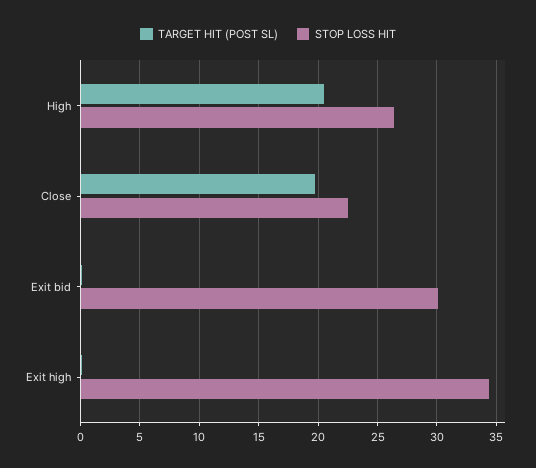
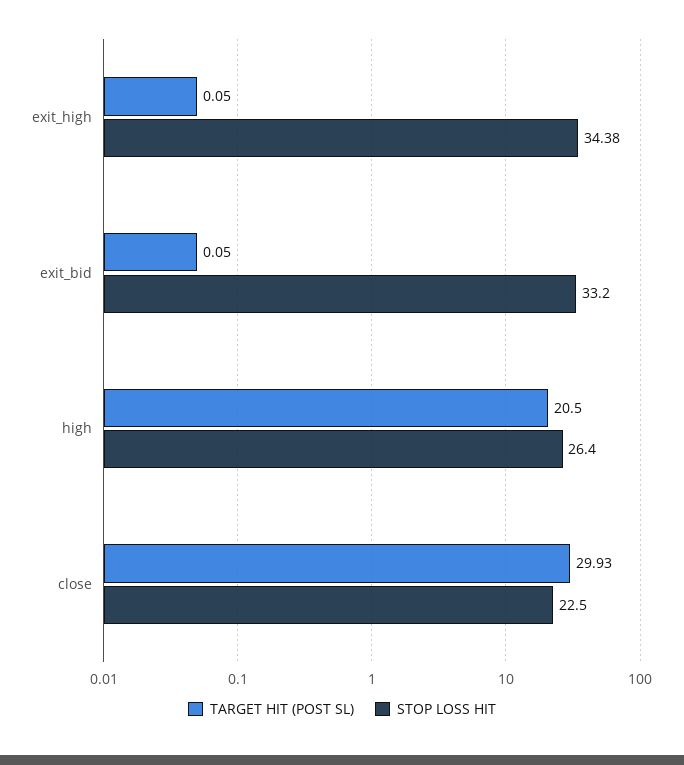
  {
    "TARGET HIT (POST SL)": {
      "High": 20.5,
-     "Close": 20,
+     "Close": 29.93,
      "Exit bid": 0.05,
      "Exit high": 0.05
    },
    "STOP LOSS HIT": {
      "High": 26.4,
      "Close": 22.5,
-     "Exit bid": 30,
+     "Exit bid": 33.2,
      "Exit high": 34.38
    }
  }

